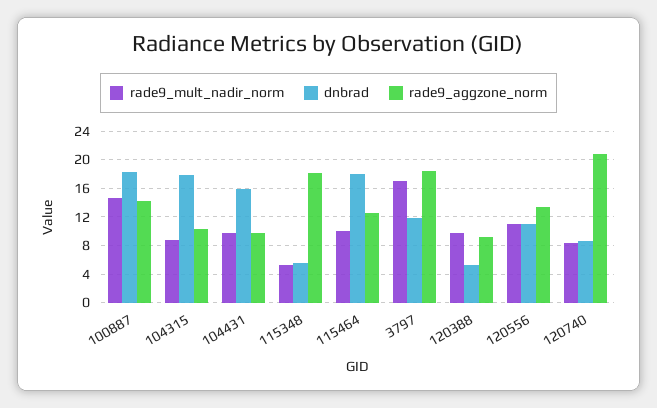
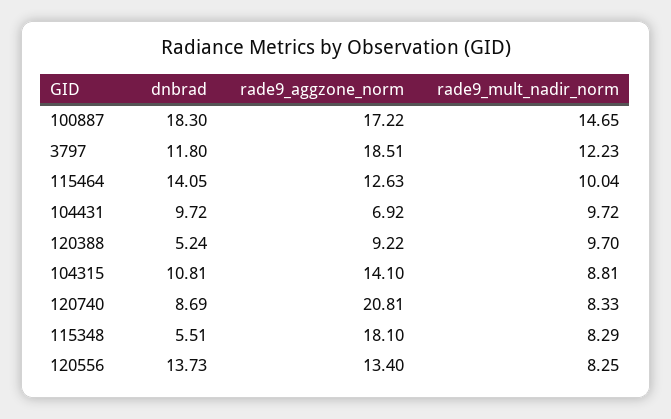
  {
    "rade9_mult_nadir_norm": {
      "100887": 14.65,
      "104315": 8.81,
      "104431": 9.72,
-     "115348": 5,
+     "115348": 8.29,
      "115464": 10.04,
-     "3797": 17,
+     "3797": 12.23,
      "120388": 9.7,
-     "120556": 11,
+     "120556": 8.25,
      "120740": 8.33
    },
    "dnbrad": {
      "100887": 18.3,
-     "104315": 18,
+     "104315": 10.81,
-     "104431": 16,
+     "104431": 9.72,
      "115348": 5.51,
-     "115464": 18,
+     "115464": 14.05,
      "3797": 11.8,
      "120388": 5.24,
-     "120556": 11,
+     "120556": 13.73,
      "120740": 8.69
    },
    "rade9_aggzone_norm": {
-     "100887": 14,
+     "100887": 17.22,
-     "104315": 10,
+     "104315": 14.1,
-     "104431": 10,
+     "104431": 6.92,
      "115348": 18.1,
      "115464": 12.63,
      "3797": 18.51,
      "120388": 9.22,
      "120556": 13.4,
      "120740": 20.81
    }
  }

